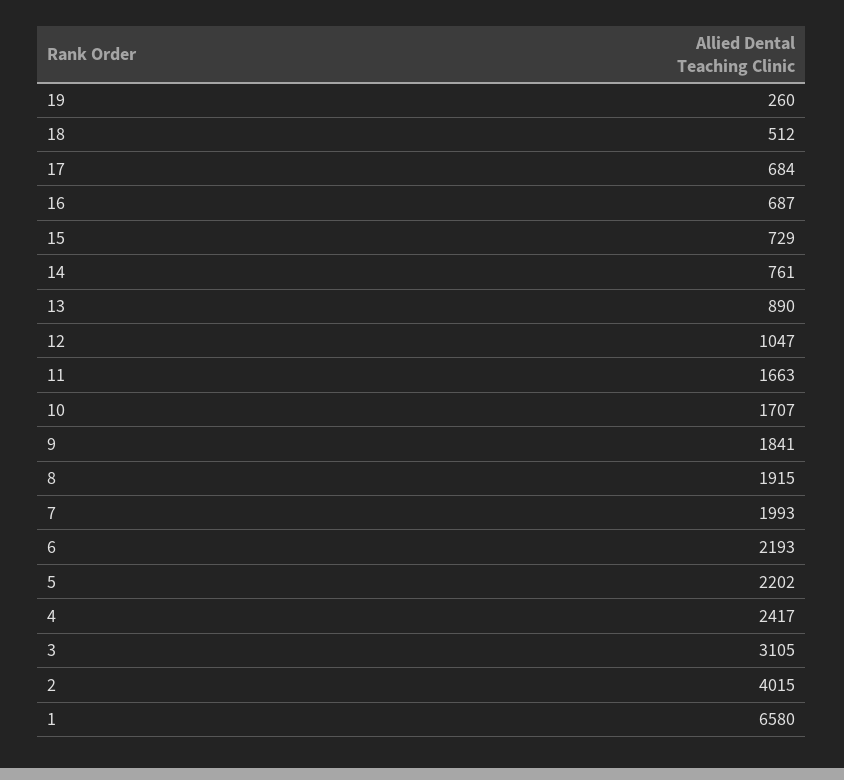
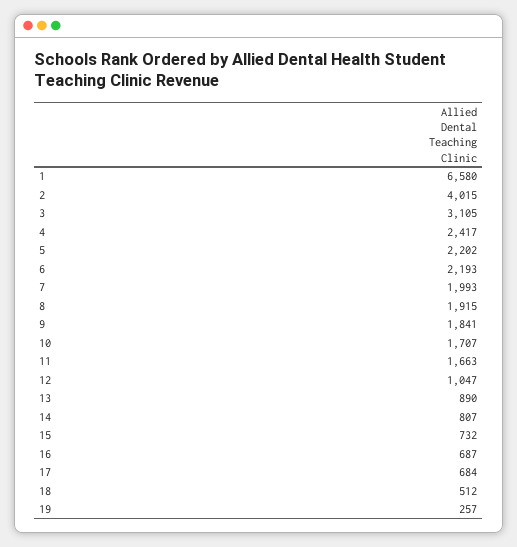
  {
-   "19": 260,
+   "19": 257,
    "18": 512,
    "17": 684,
    "16": 687,
-   "15": 729,
+   "15": 732,
-   "14": 761,
+   "14": 807,
    "13": 890,
    "12": 1047,
    "11": 1663,
    "10": 1707,
    "9": 1841,
    "8": 1915,
    "7": 1993,
    "6": 2193,
    "5": 2202,
    "4": 2417,
    "3": 3105,
    "2": 4015,
    "1": 6580
  }

